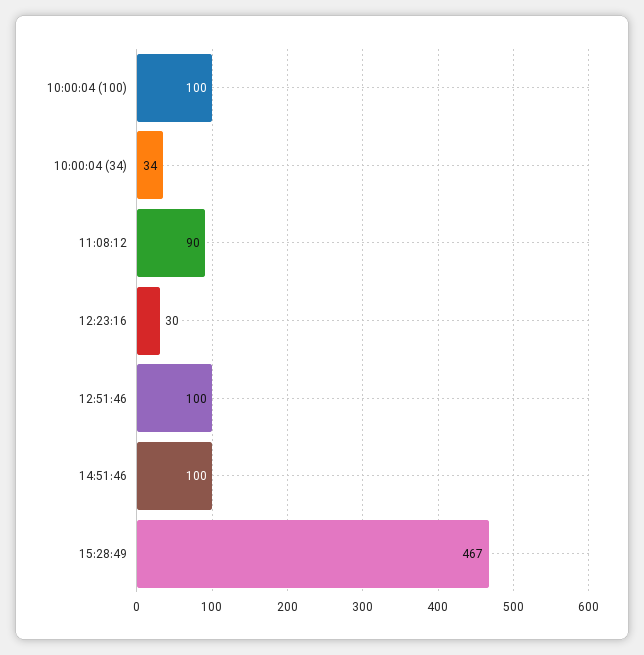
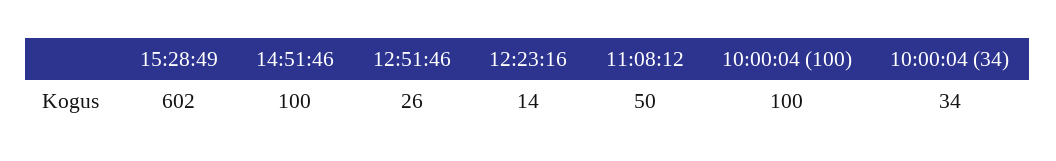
  {
    "10:00:04 (100)": 100,
    "10:00:04 (34)": 34,
-   "11:08:12": 90,
+   "11:08:12": 50,
-   "12:23:16": 30,
+   "12:23:16": 14,
-   "12:51:46": 100,
+   "12:51:46": 26,
    "14:51:46": 100,
-   "15:28:49": 467
+   "15:28:49": 602
  }

